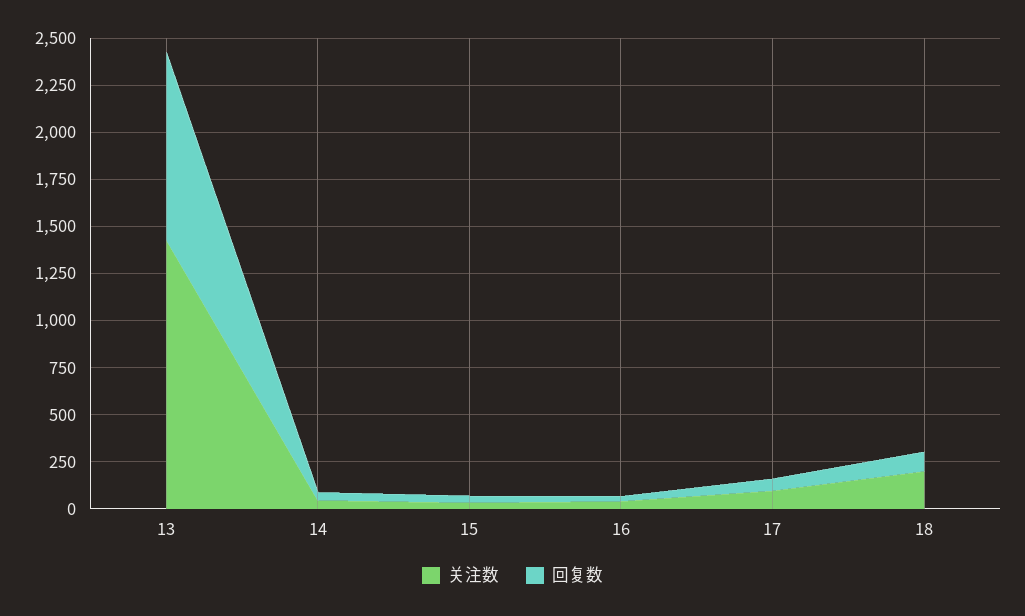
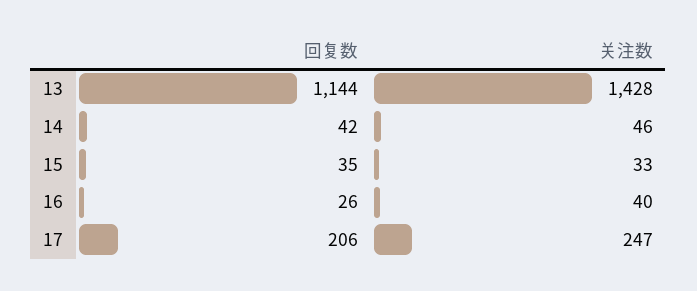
  {
    "关注数": {
      "13": 1428,
      "14": 46,
      "15": 33,
      "16": 40,
-     "17": 100,
+     "17": 247
-     "18": 200
    },
    "回复数": {
-     "13": 1000,
+     "13": 1144,
      "14": 42,
      "15": 35,
      "16": 26,
-     "17": 50,
+     "17": 206
-     "18": 100
    }
  }

